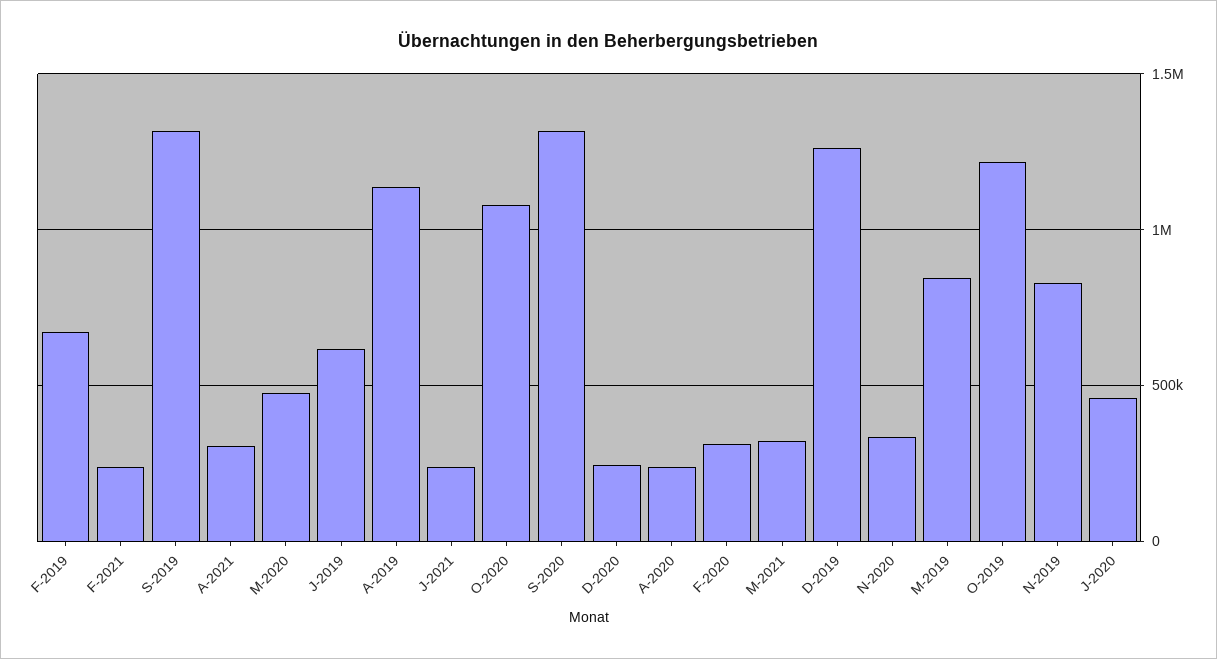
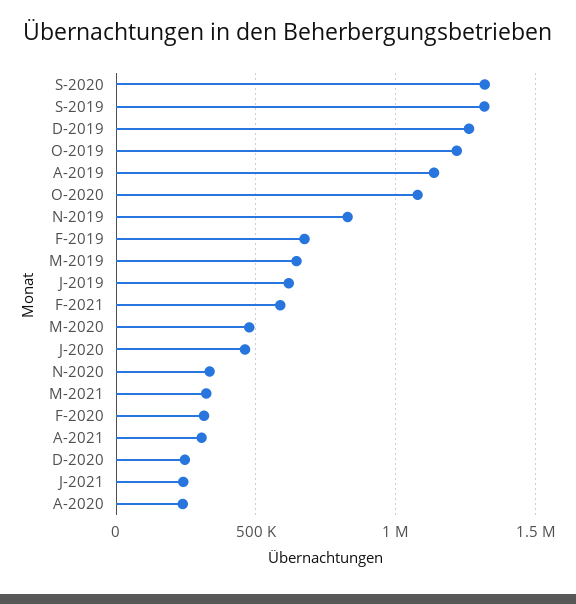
  {
    "F-2019": 650000,
-   "F-2021": 250000,
+   "F-2021": 600000,
    "S-2019": 1300000,
    "A-2021": 300000,
    "M-2020": 500000,
    "J-2019": 600000,
    "A-2019": 1150000,
    "J-2021": 250000,
    "O-2020": 1100000,
    "S-2020": 1300000,
    "D-2020": 250000,
    "A-2020": 250000,
    "F-2020": 300000,
    "M-2021": 300000,
    "D-2019": 1250000,
    "N-2020": 350000,
-   "M-2019": 850000,
+   "M-2019": 650000,
    "O-2019": 1200000,
    "N-2019": 850000,
    "J-2020": 450000
  }

